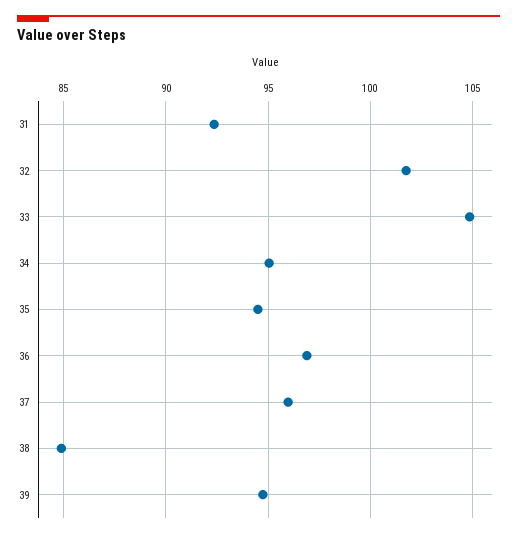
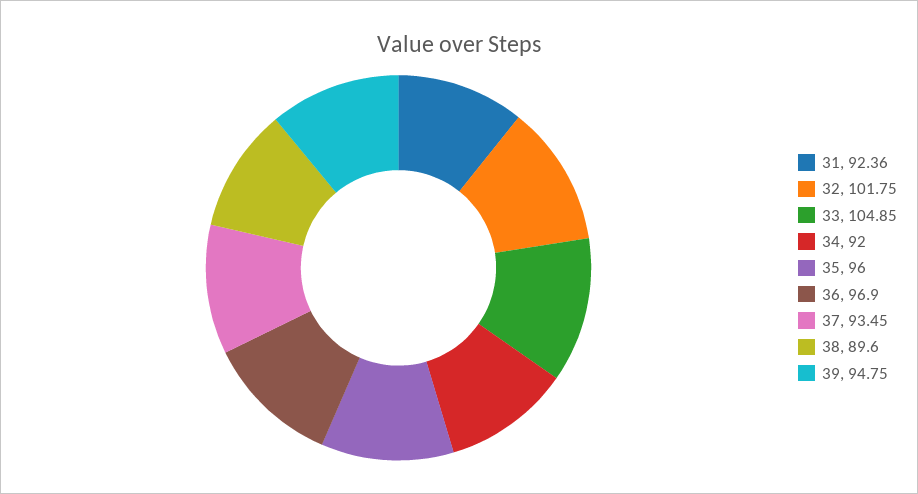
  {
    "31": 92.36,
    "32": 101.75,
    "33": 104.85,
-   "34": 95,
+   "34": 92,
-   "35": 94.5,
+   "35": 96,
    "36": 96.9,
-   "37": 96,
+   "37": 93.45,
-   "38": 85,
+   "38": 89.6,
    "39": 94.75
  }

